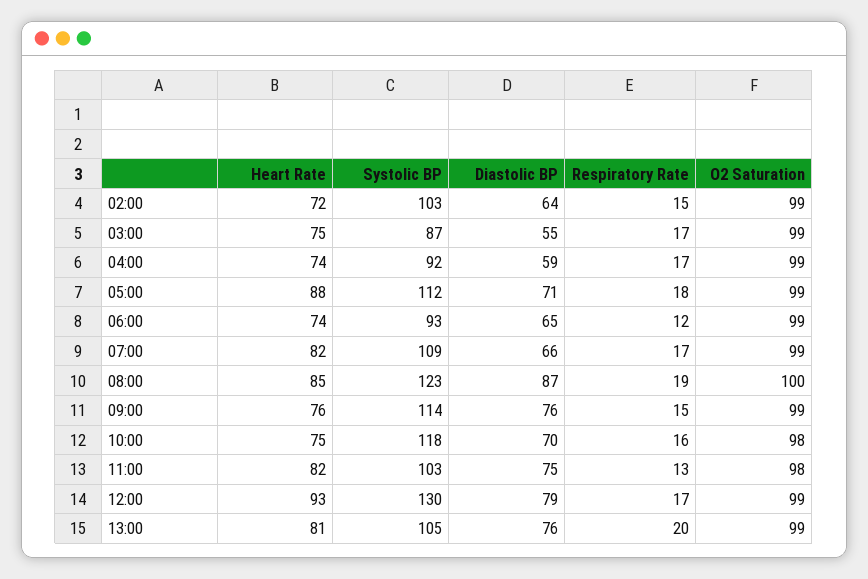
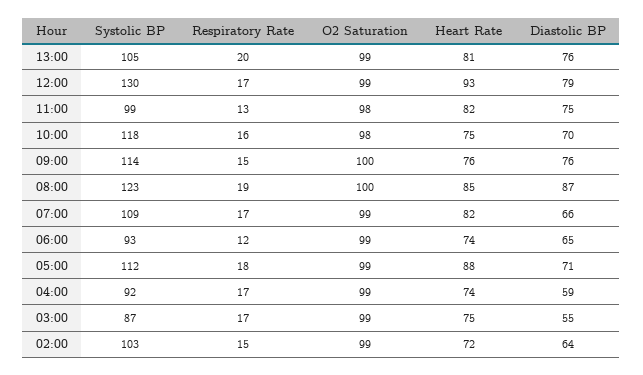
  {
    "Heart Rate": {
      "02:00": 72,
      "03:00": 75,
      "04:00": 74,
      "05:00": 88,
      "06:00": 74,
      "07:00": 82,
      "08:00": 85,
      "09:00": 76,
      "10:00": 75,
      "11:00": 82,
      "12:00": 93,
      "13:00": 81
    },
    "Systolic BP": {
      "02:00": 103,
      "03:00": 87,
      "04:00": 92,
      "05:00": 112,
      "06:00": 93,
      "07:00": 109,
      "08:00": 123,
      "09:00": 114,
      "10:00": 118,
-     "11:00": 103,
+     "11:00": 99,
      "12:00": 130,
      "13:00": 105
    },
    "Diastolic BP": {
      "02:00": 64,
      "03:00": 55,
      "04:00": 59,
      "05:00": 71,
      "06:00": 65,
      "07:00": 66,
      "08:00": 87,
      "09:00": 76,
      "10:00": 70,
      "11:00": 75,
      "12:00": 79,
      "13:00": 76
    },
    "Respiratory Rate": {
      "02:00": 15,
      "03:00": 17,
      "04:00": 17,
      "05:00": 18,
      "06:00": 12,
      "07:00": 17,
      "08:00": 19,
      "09:00": 15,
      "10:00": 16,
      "11:00": 13,
      "12:00": 17,
      "13:00": 20
    },
    "O2 Saturation": {
      "02:00": 99,
      "03:00": 99,
      "04:00": 99,
      "05:00": 99,
      "06:00": 99,
      "07:00": 99,
      "08:00": 100,
-     "09:00": 99,
+     "09:00": 100,
      "10:00": 98,
      "11:00": 98,
      "12:00": 99,
      "13:00": 99
    }
  }

